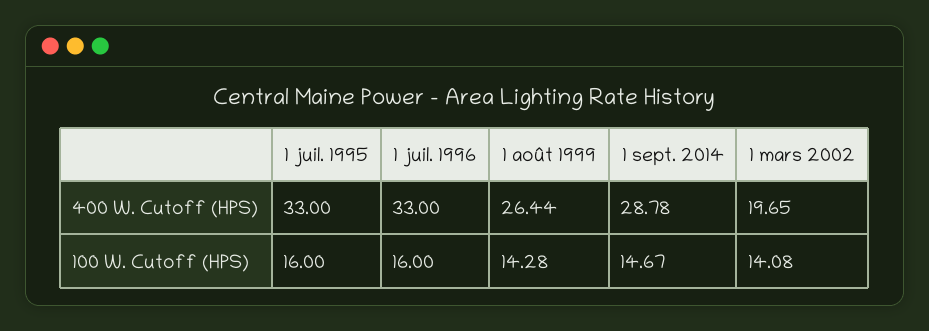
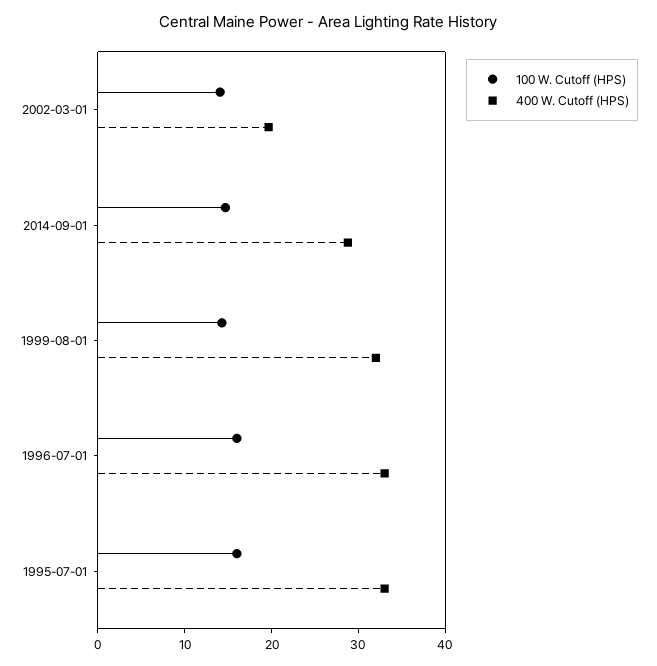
  {
    "400 W. Cutoff (HPS)": {
      "1 juil. 1995": 33,
      "1 juil. 1996": 33,
-     "1 août 1999": 26.44,
+     "1 août 1999": 32,
      "1 sept. 2014": 28.78,
      "1 mars 2002": 19.65
    },
    "100 W. Cutoff (HPS)": {
      "1 juil. 1995": 16,
      "1 juil. 1996": 16,
      "1 août 1999": 14.28,
      "1 sept. 2014": 14.67,
      "1 mars 2002": 14.08
    }
  }

